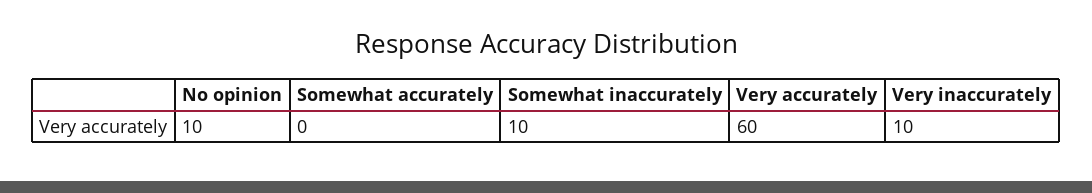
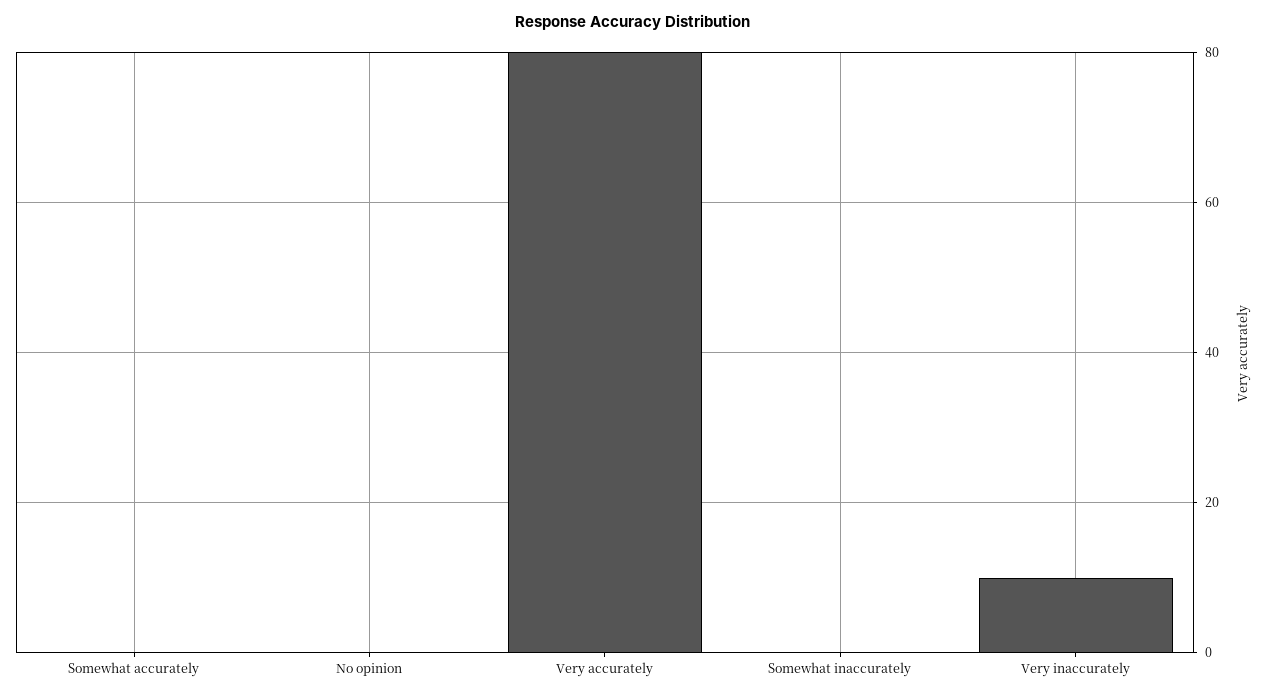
  {
-   "No opinion": 10,
+   "No opinion": 0,
    "Somewhat accurately": 0,
-   "Somewhat inaccurately": 10,
+   "Somewhat inaccurately": 0,
-   "Very accurately": 60,
+   "Very accurately": 80,
    "Very inaccurately": 10
  }

